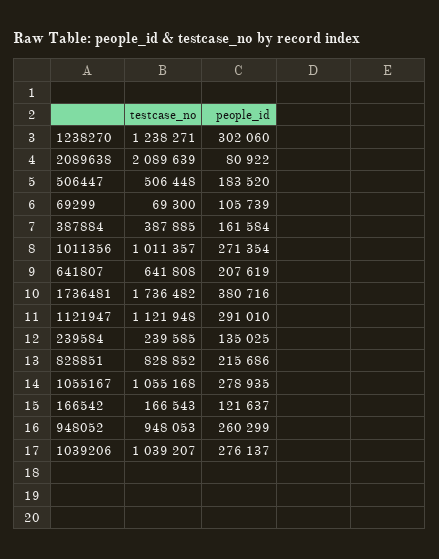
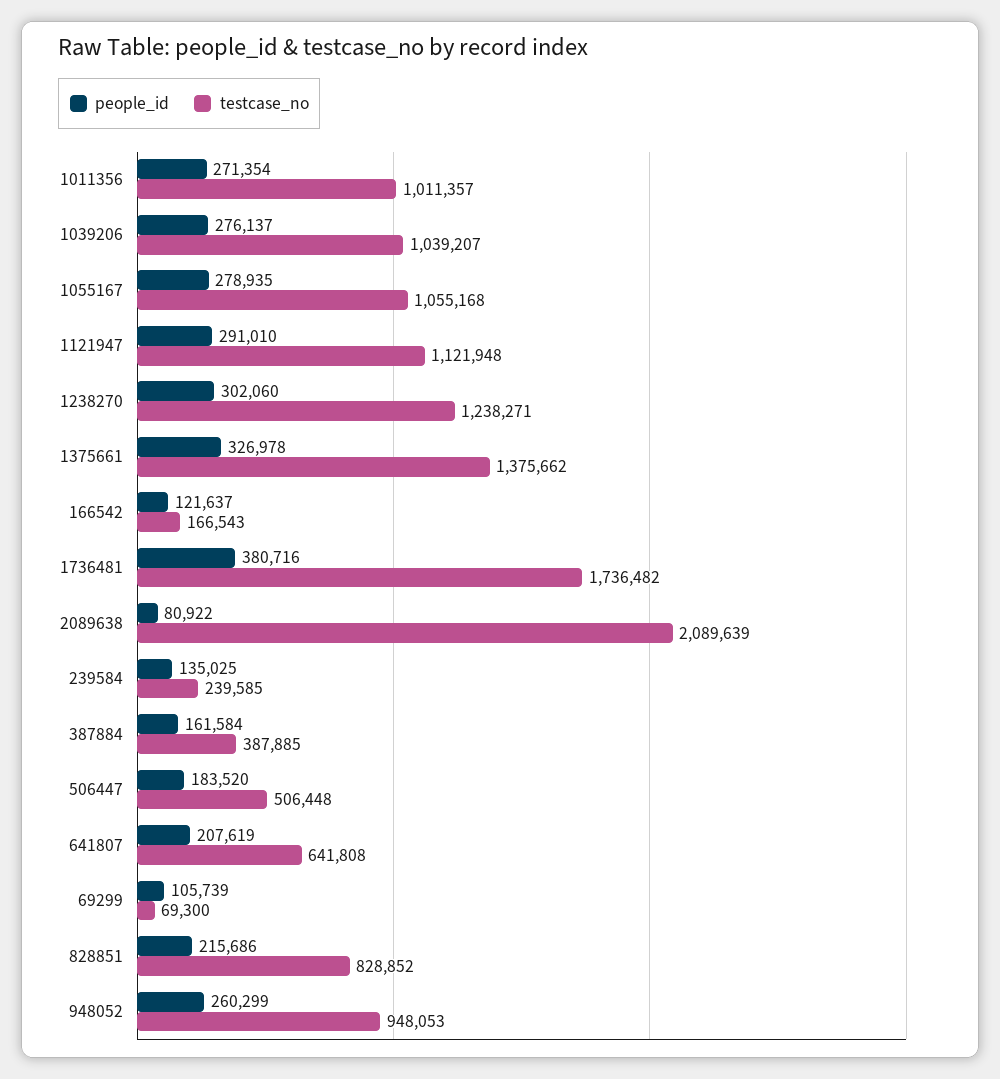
  {
    "testcase_no": {
      "1238270": 1238271,
      "2089638": 2089639,
      "506447": 506448,
      "69299": 69300,
      "387884": 387885,
      "1011356": 1011357,
      "641807": 641808,
      "1736481": 1736482,
      "1121947": 1121948,
      "239584": 239585,
      "828851": 828852,
      "1055167": 1055168,
      "166542": 166543,
      "948052": 948053,
-     "1039206": 1039207
+     "1039206": 1039207,
+     "1375661": 1375662
    },
    "people_id": {
      "1238270": 302060,
      "2089638": 80922,
      "506447": 183520,
      "69299": 105739,
      "387884": 161584,
      "1011356": 271354,
      "641807": 207619,
      "1736481": 380716,
      "1121947": 291010,
      "239584": 135025,
      "828851": 215686,
      "1055167": 278935,
      "166542": 121637,
      "948052": 260299,
-     "1039206": 276137
+     "1039206": 276137,
+     "1375661": 326978
    }
  }

